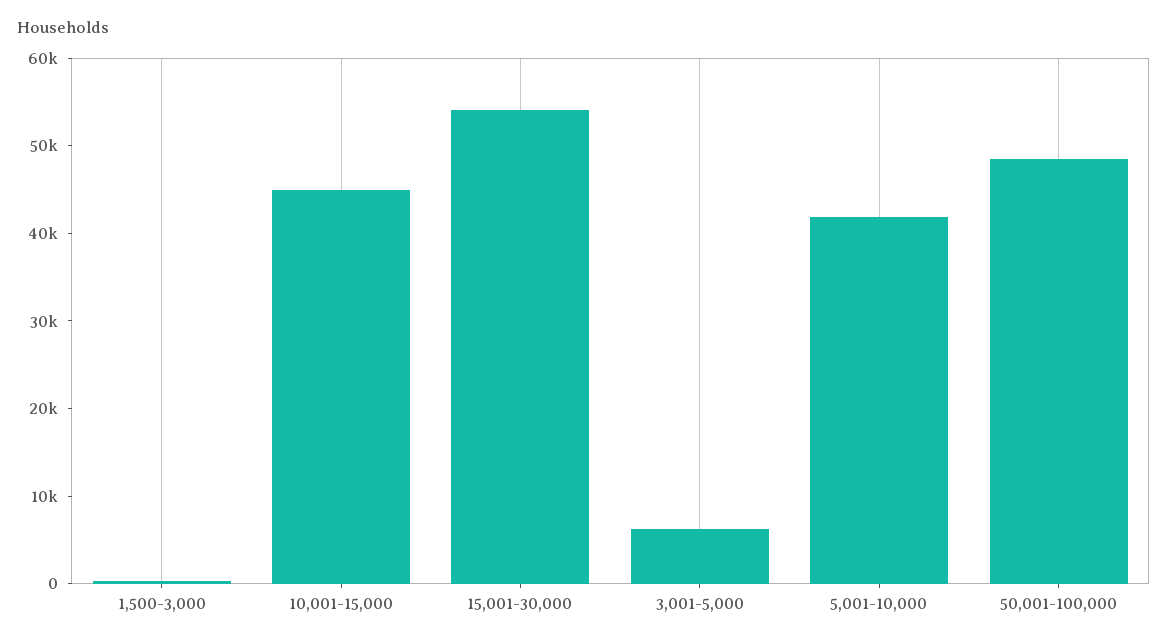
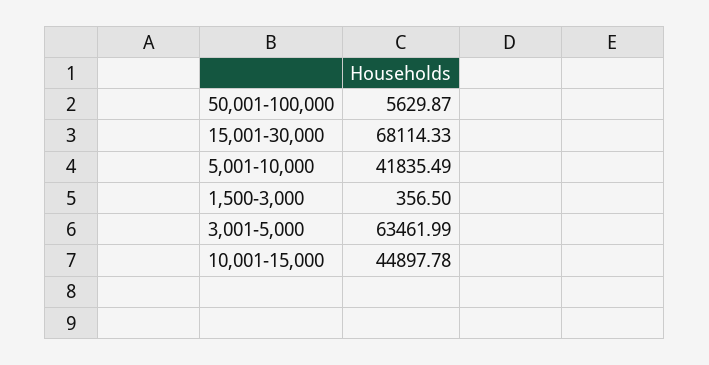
  {
    "1,500-3,000": 356.5,
    "10,001-15,000": 44897.78,
-   "15,001-30,000": 54000,
+   "15,001-30,000": 68114.33,
-   "3,001-5,000": 6000,
+   "3,001-5,000": 63461.99,
    "5,001-10,000": 41835.49,
-   "50,001-100,000": 48000
+   "50,001-100,000": 5629.87
  }

